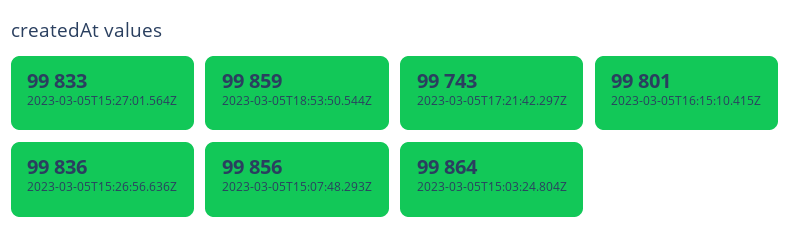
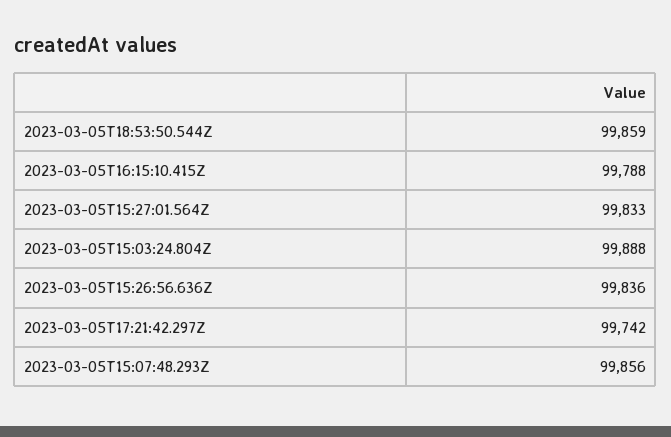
  {
    "2023-03-05T15:27:01.564Z": 99833,
    "2023-03-05T18:53:50.544Z": 99859,
-   "2023-03-05T17:21:42.297Z": 99743,
+   "2023-03-05T17:21:42.297Z": 99742,
-   "2023-03-05T16:15:10.415Z": 99801,
+   "2023-03-05T16:15:10.415Z": 99788,
    "2023-03-05T15:26:56.636Z": 99836,
    "2023-03-05T15:07:48.293Z": 99856,
-   "2023-03-05T15:03:24.804Z": 99864
+   "2023-03-05T15:03:24.804Z": 99888
  }

